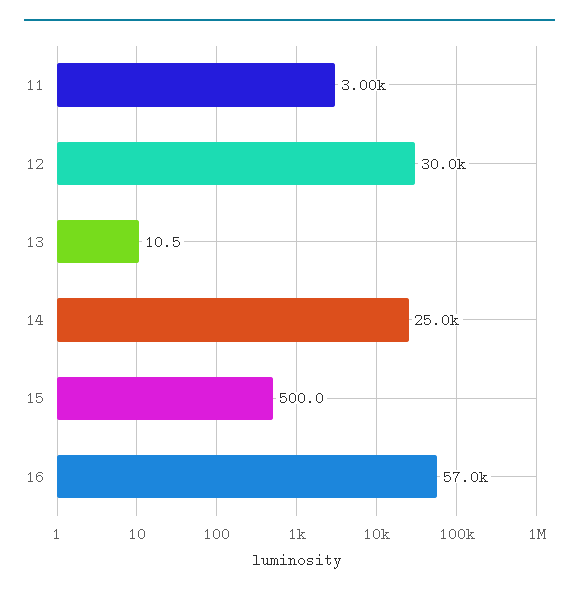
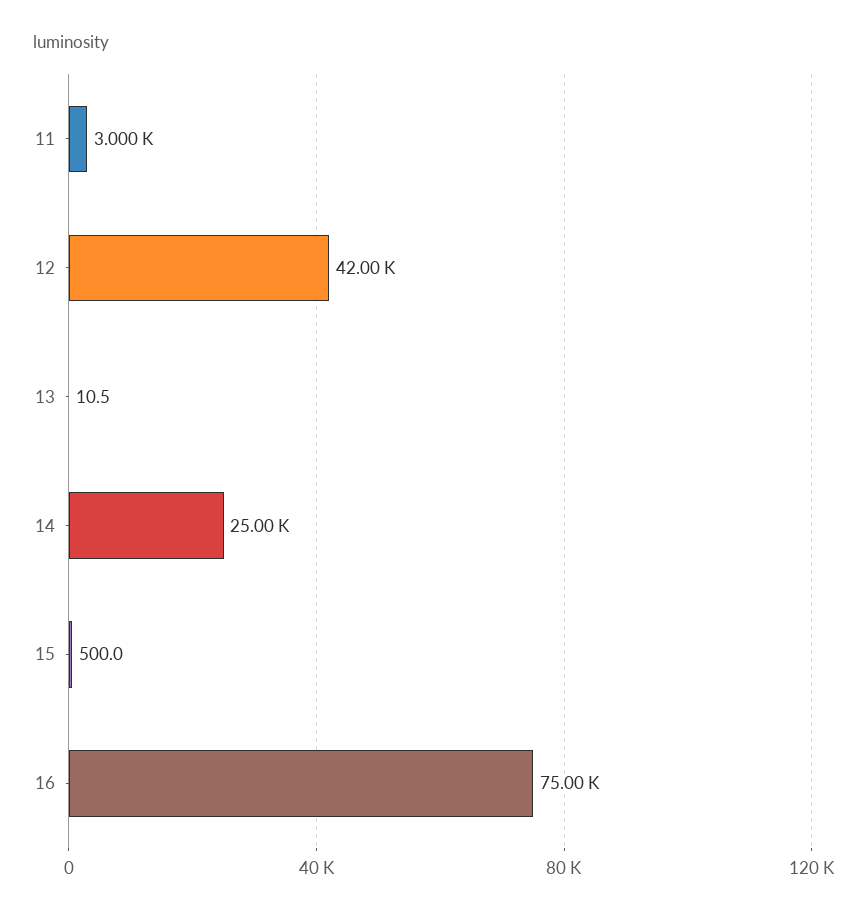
  {
    "11": 3000,
-   "12": 30000,
+   "12": 42000,
    "13": 10.5,
    "14": 25000,
    "15": 500,
-   "16": 57000
+   "16": 75000
  }

